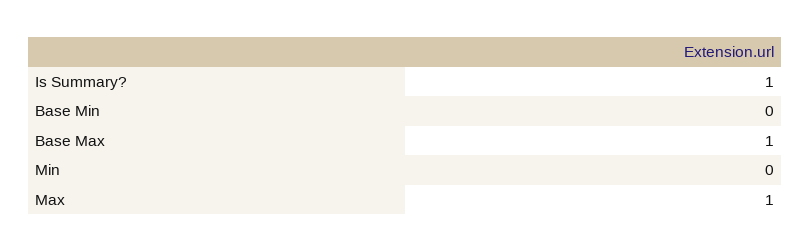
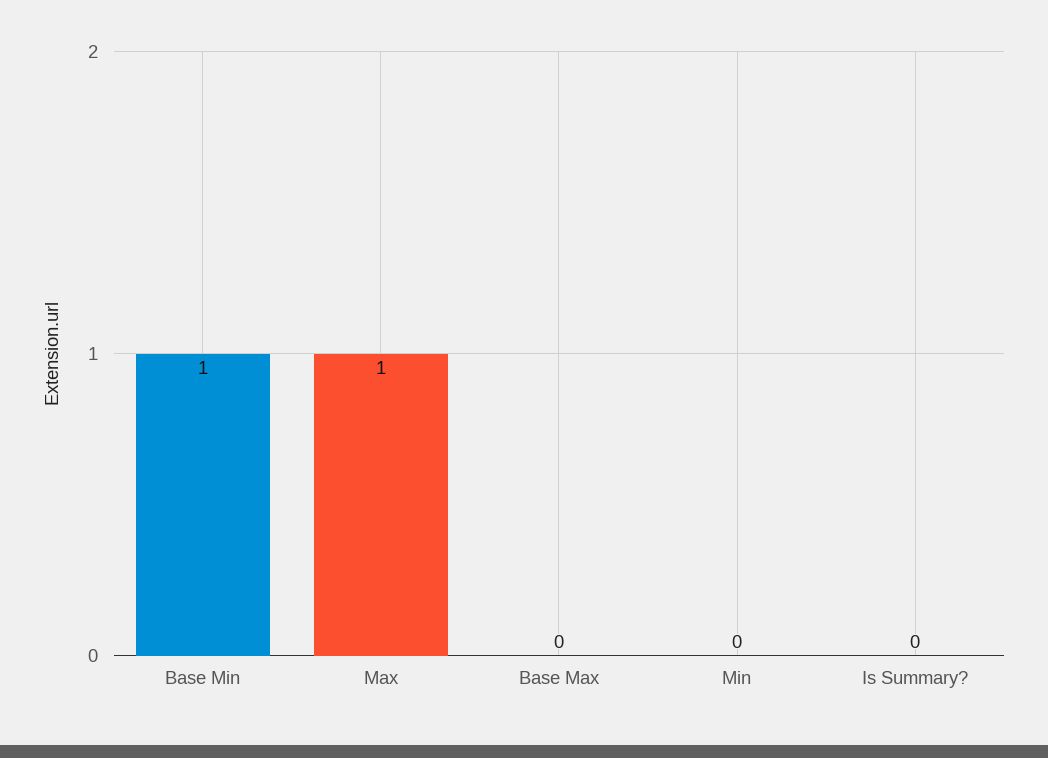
  {
-   "Is Summary?": 1,
+   "Is Summary?": 0,
-   "Base Min": 0,
+   "Base Min": 1,
-   "Base Max": 1,
+   "Base Max": 0,
    "Min": 0,
    "Max": 1
  }

